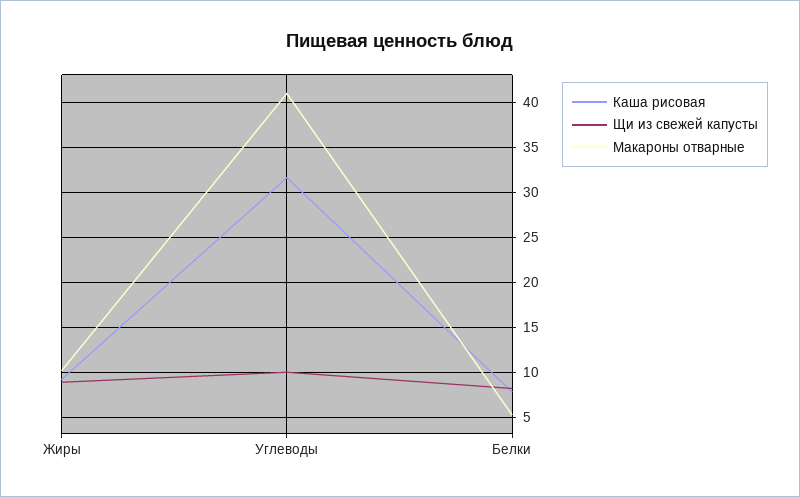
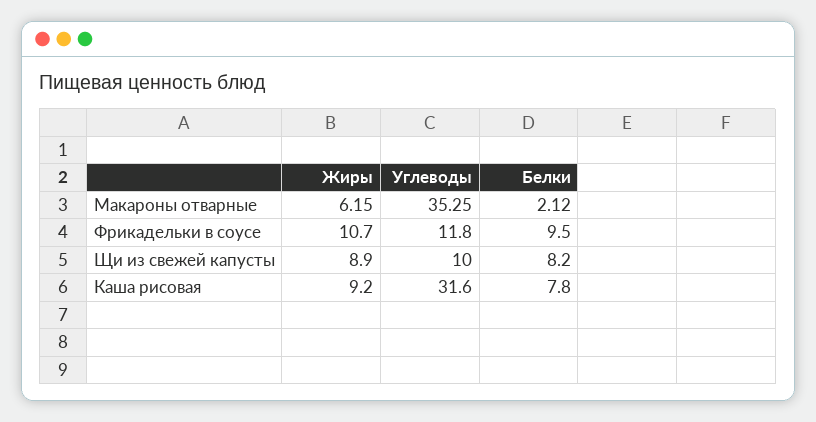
  {
    "Каша рисовая": {
      "Жиры": 9.2,
      "Углеводы": 31.6,
      "Белки": 7.8
    },
    "Щи из свежей капусты": {
      "Жиры": 8.9,
      "Углеводы": 10,
      "Белки": 8.2
    },
    "Макароны отварные": {
-     "Жиры": 10,
+     "Жиры": 6.15,
-     "Углеводы": 41,
+     "Углеводы": 35.25,
-     "Белки": 5
+     "Белки": 2.12
-   }
+   },
+   "Фрикадельки в соусе": {
+     "Жиры": 10.7,
+     "Углеводы": 11.8,
+     "Белки": 9.5
+   }
  }

